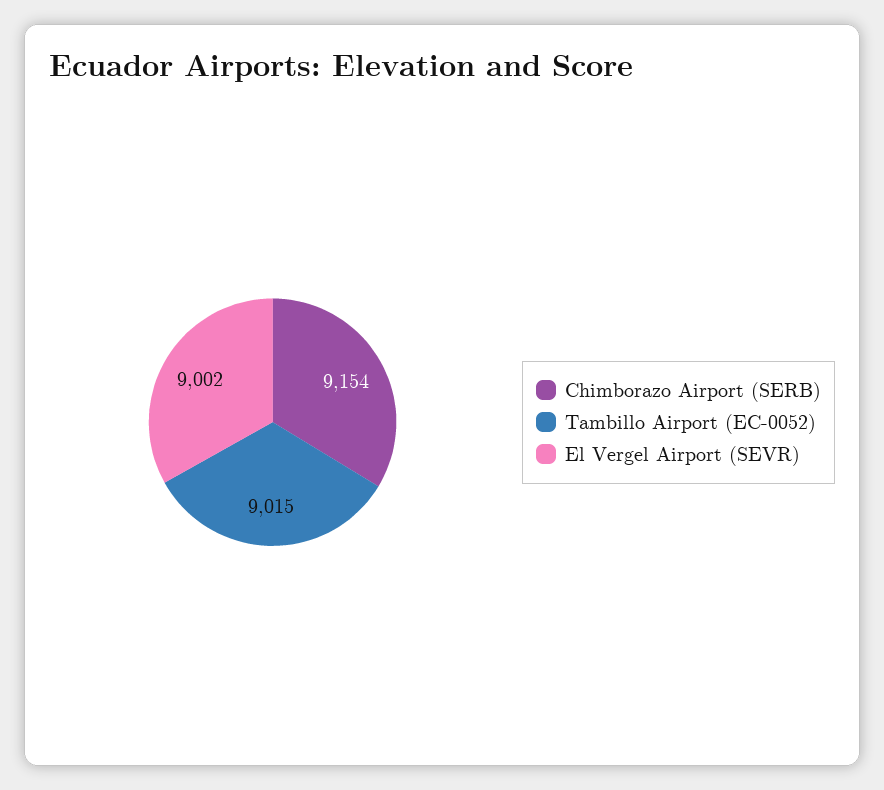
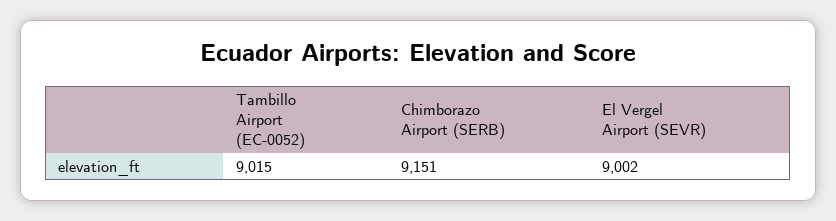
  {
-   "Chimborazo Airport (SERB)": 9154,
+   "Chimborazo Airport (SERB)": 9151,
    "Tambillo Airport (EC-0052)": 9015,
    "El Vergel Airport (SEVR)": 9002
  }

